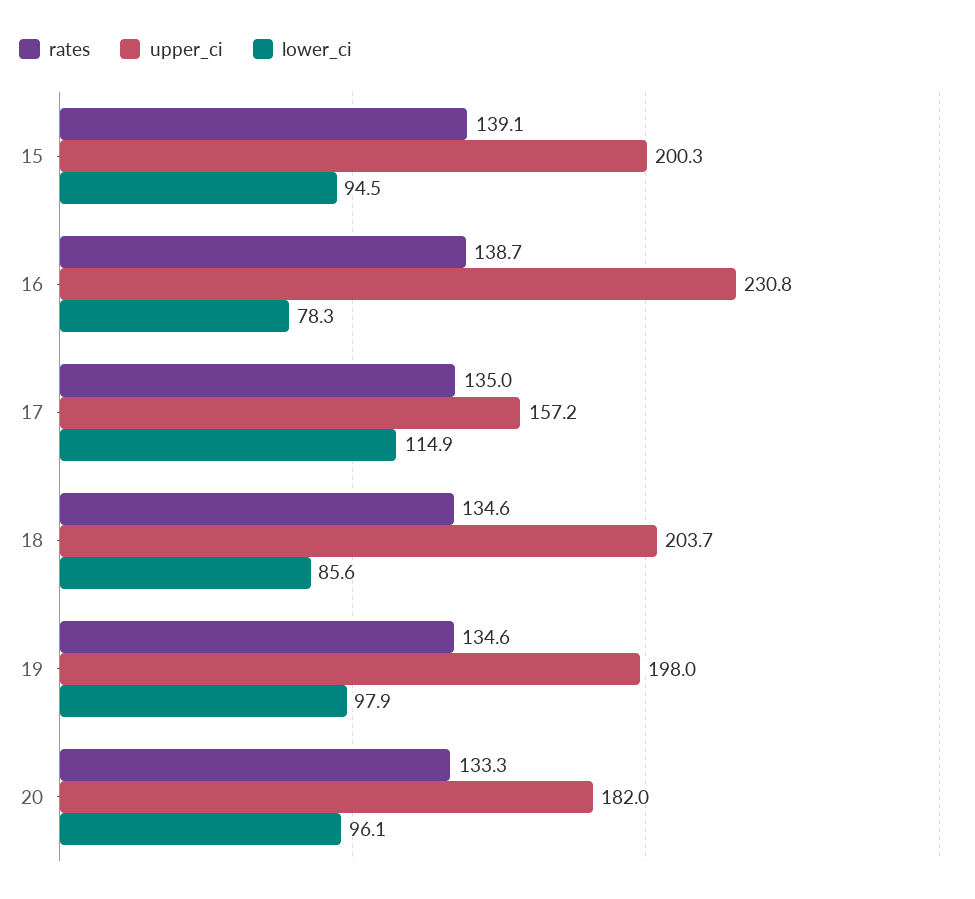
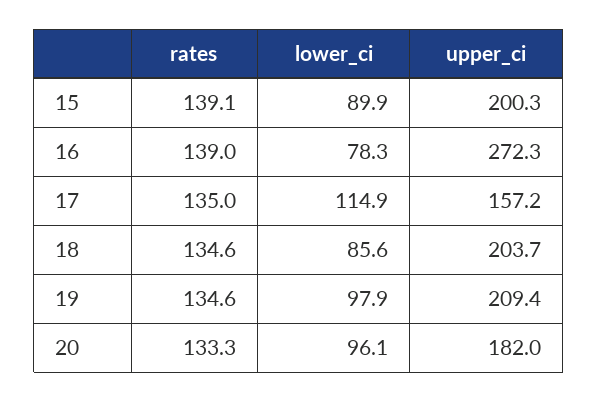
  {
    "rates": {
      "15": 139.1,
-     "16": 138.7,
+     "16": 139,
      "17": 135,
      "18": 134.6,
      "19": 134.6,
      "20": 133.3
    },
    "upper_ci": {
      "15": 200.3,
-     "16": 230.8,
+     "16": 272.3,
      "17": 157.2,
      "18": 203.7,
-     "19": 198,
+     "19": 209.4,
      "20": 182
    },
    "lower_ci": {
-     "15": 94.5,
+     "15": 89.9,
      "16": 78.3,
      "17": 114.9,
      "18": 85.6,
      "19": 97.9,
      "20": 96.1
    }
  }

